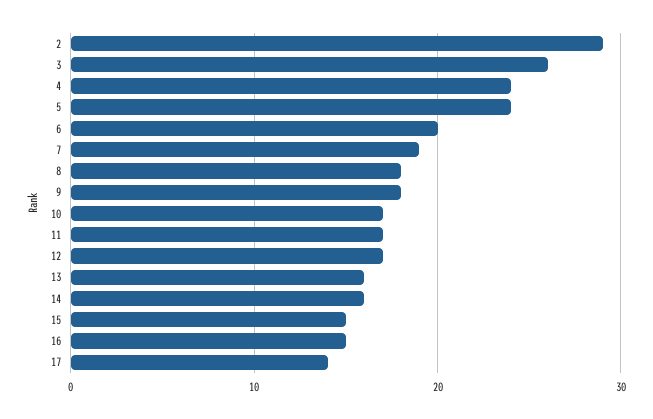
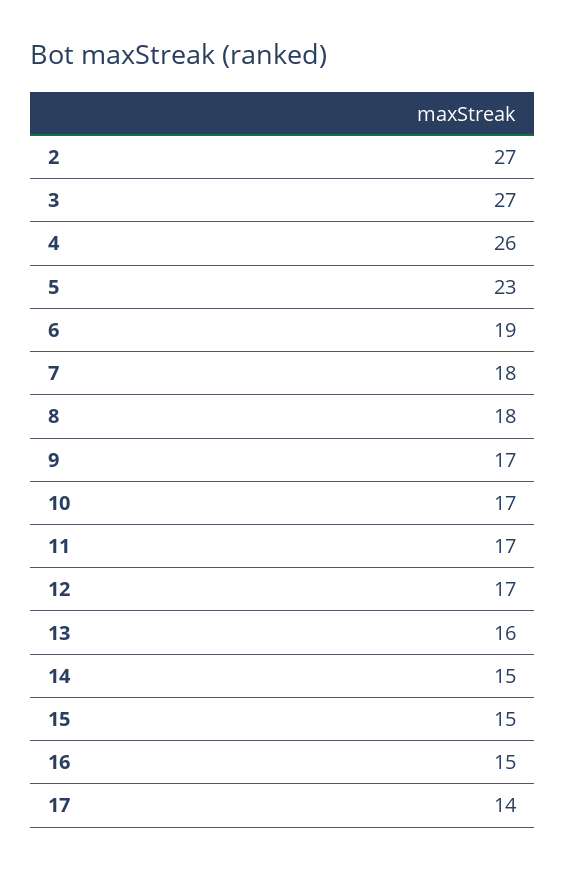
  {
-   "2": 29,
+   "2": 27,
-   "3": 26,
+   "3": 27,
-   "4": 24,
+   "4": 26,
-   "5": 24,
+   "5": 23,
-   "6": 20,
+   "6": 19,
-   "7": 19,
+   "7": 18,
    "8": 18,
-   "9": 18,
+   "9": 17,
    "10": 17,
    "11": 17,
    "12": 17,
    "13": 16,
-   "14": 16,
+   "14": 15,
    "15": 15,
    "16": 15,
    "17": 14
  }

